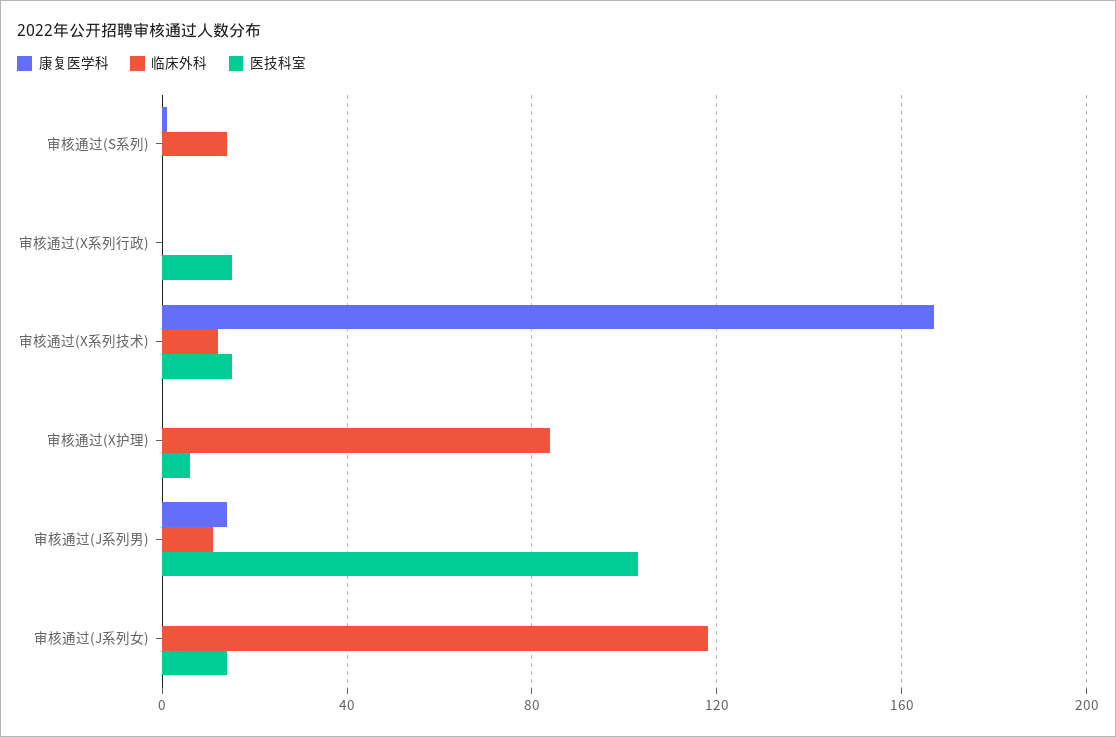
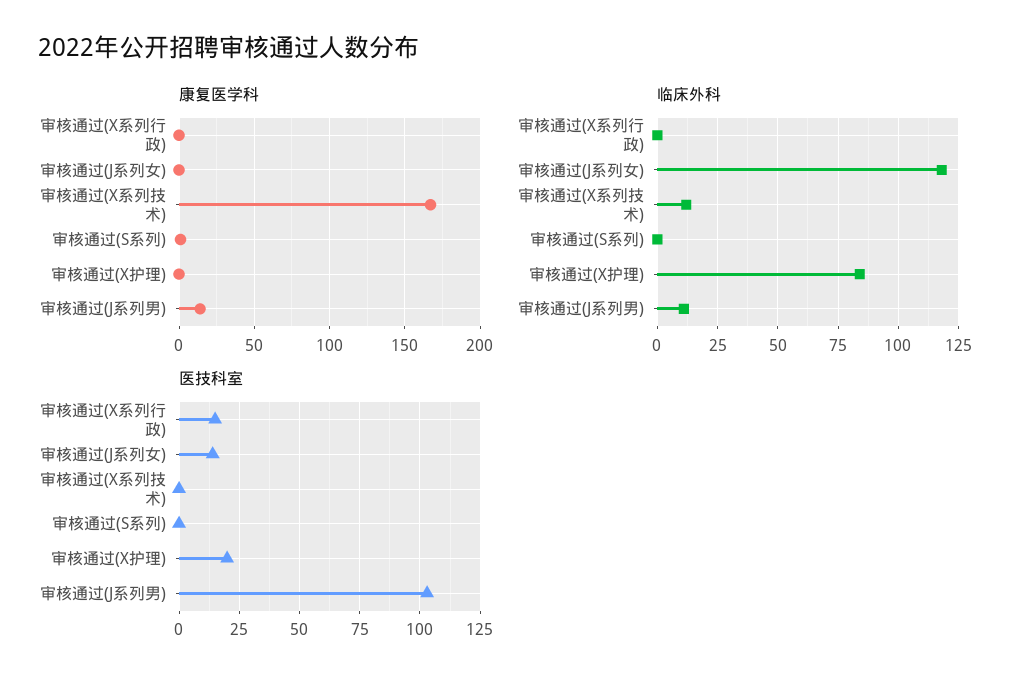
  {
    "康复医学科": {
      "审核通过(S系列)": 0,
      "审核通过(X系列行政)": 0,
      "审核通过(X系列技术)": 165,
      "审核通过(X护理)": 0,
      "审核通过(J系列男)": 15,
      "审核通过(J系列女)": 0
    },
    "临床外科": {
-     "审核通过(S系列)": 15,
+     "审核通过(S系列)": 0,
      "审核通过(X系列行政)": 0,
      "审核通过(X系列技术)": 10,
      "审核通过(X护理)": 85,
      "审核通过(J系列男)": 10,
      "审核通过(J系列女)": 120
    },
    "医技科室": {
      "审核通过(S系列)": 0,
      "审核通过(X系列行政)": 15,
-     "审核通过(X系列技术)": 15,
+     "审核通过(X系列技术)": 0,
-     "审核通过(X护理)": 5,
+     "审核通过(X护理)": 20,
      "审核通过(J系列男)": 105,
      "审核通过(J系列女)": 15
    }
  }

